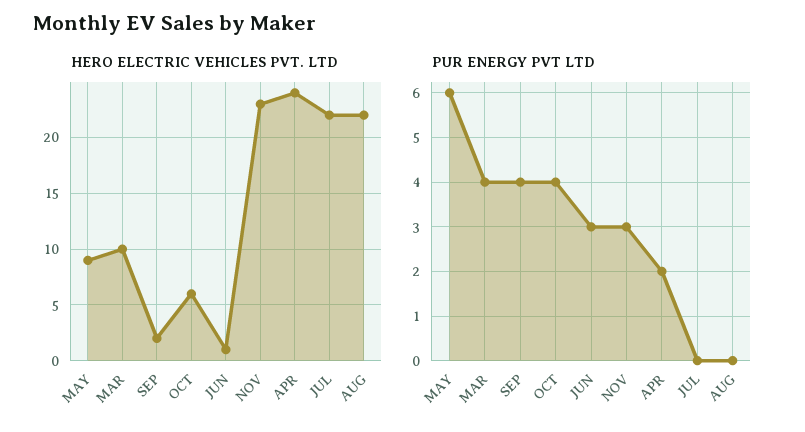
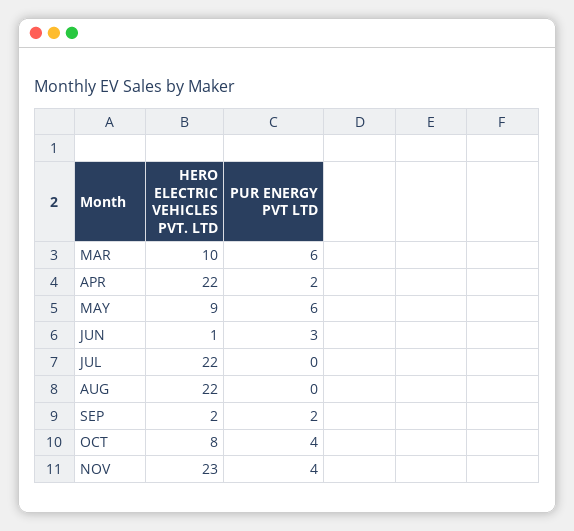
  {
    "HERO ELECTRIC VEHICLES PVT. LTD": {
      "MAY": 9,
      "MAR": 10,
      "SEP": 2,
-     "OCT": 6,
+     "OCT": 8,
      "JUN": 1,
      "NOV": 23,
-     "APR": 24,
+     "APR": 22,
      "JUL": 22,
      "AUG": 22
    },
    "PUR ENERGY PVT LTD": {
      "MAY": 6,
-     "MAR": 4,
+     "MAR": 6,
-     "SEP": 4,
+     "SEP": 2,
      "OCT": 4,
      "JUN": 3,
-     "NOV": 3,
+     "NOV": 4,
      "APR": 2,
      "JUL": 0,
      "AUG": 0
    }
  }

